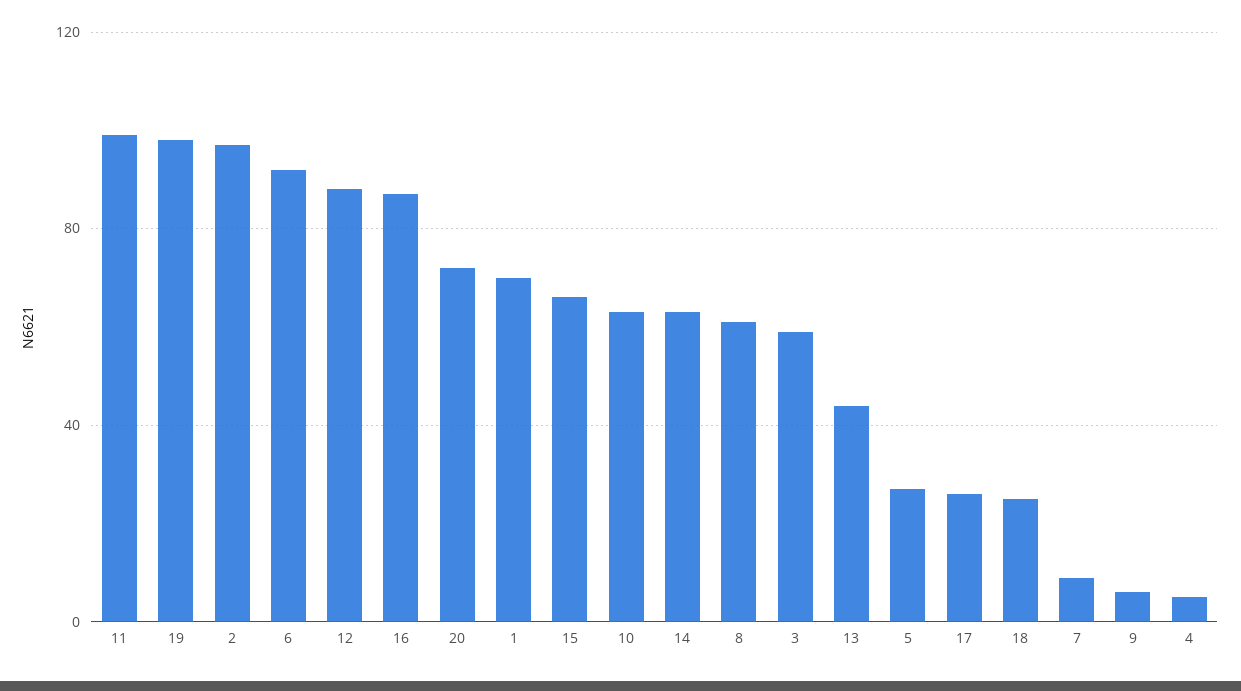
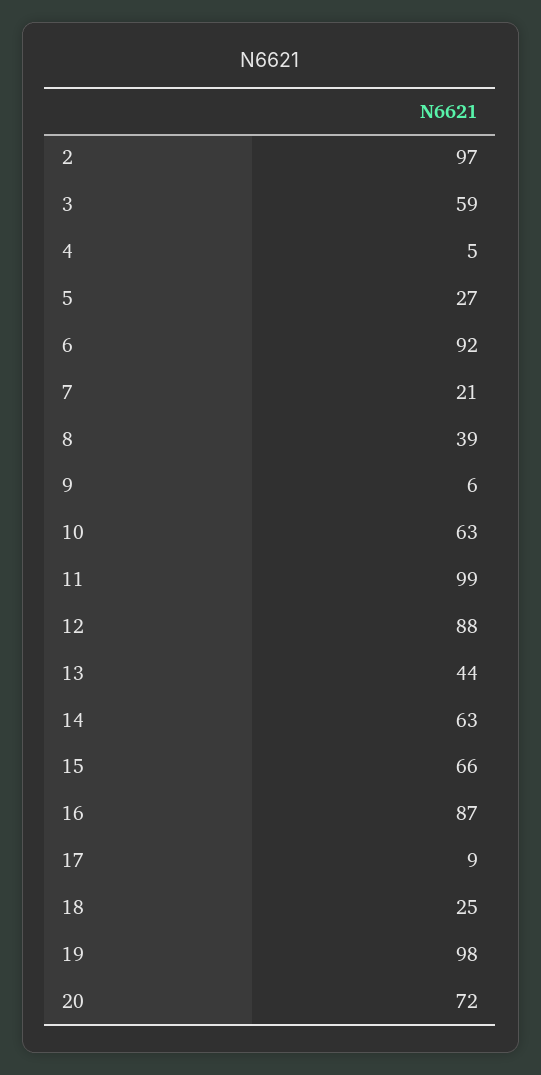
  {
    "11": 99,
    "19": 98,
    "2": 97,
    "6": 92,
    "12": 88,
    "16": 87,
    "20": 72,
-   "1": 70,
    "15": 66,
    "10": 63,
    "14": 63,
-   "8": 60,
+   "8": 39,
    "3": 59,
    "13": 44,
    "5": 27,
-   "17": 25,
+   "17": 9,
    "18": 25,
-   "7": 10,
+   "7": 21,
    "9": 6,
    "4": 5
  }

